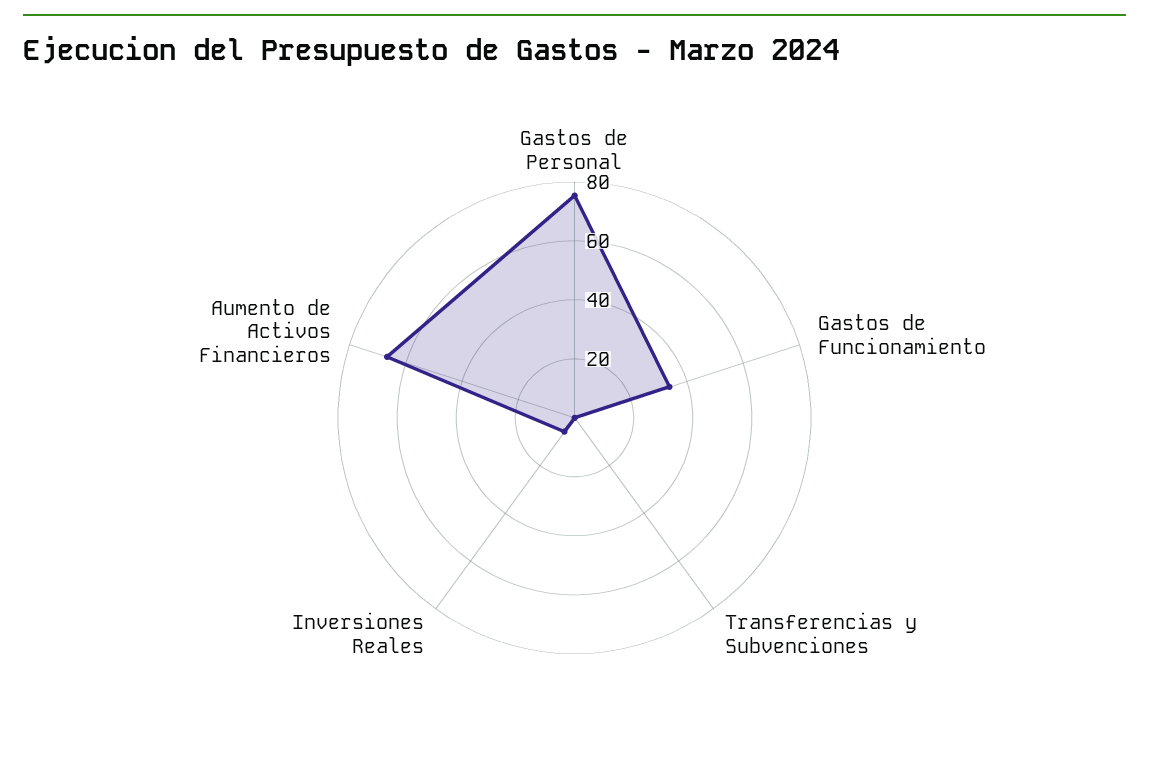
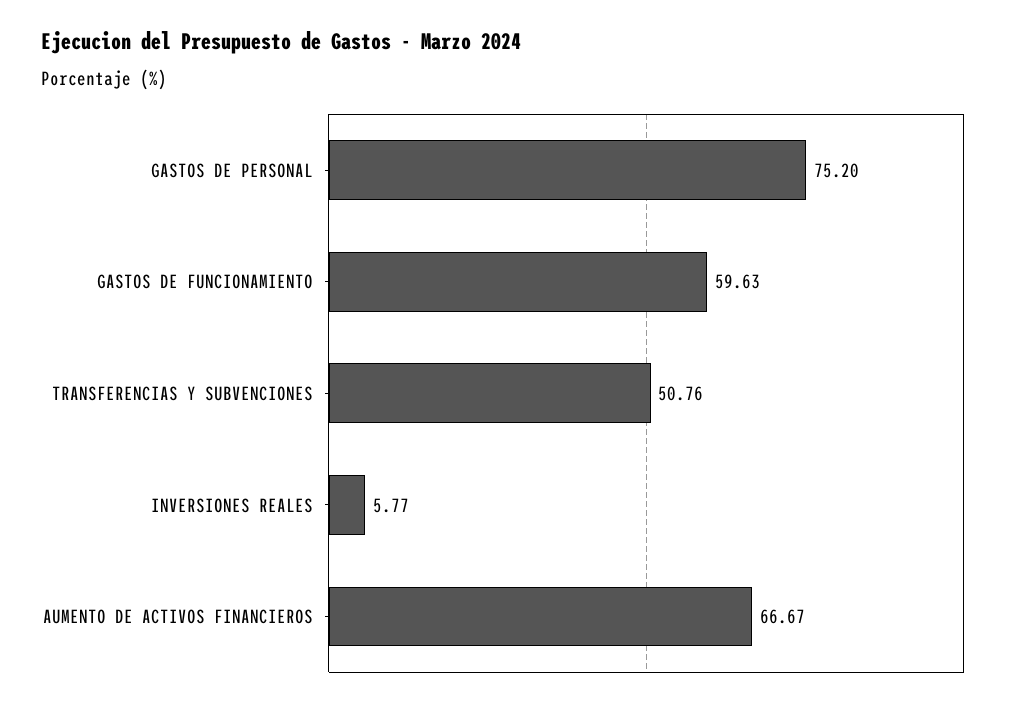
  {
    "Gastos de Personal": 75.2,
-   "Gastos de Funcionamiento": 35,
+   "Gastos de Funcionamiento": 59.63,
-   "Transferencias y Subvenciones": 0,
+   "Transferencias y Subvenciones": 50.76,
    "Inversiones Reales": 5.77,
    "Aumento de Activos Financieros": 66.67
  }

